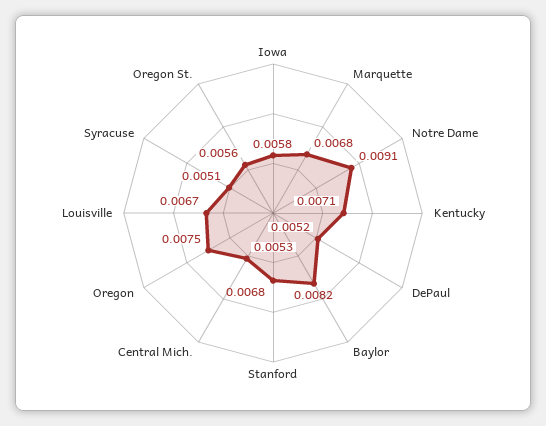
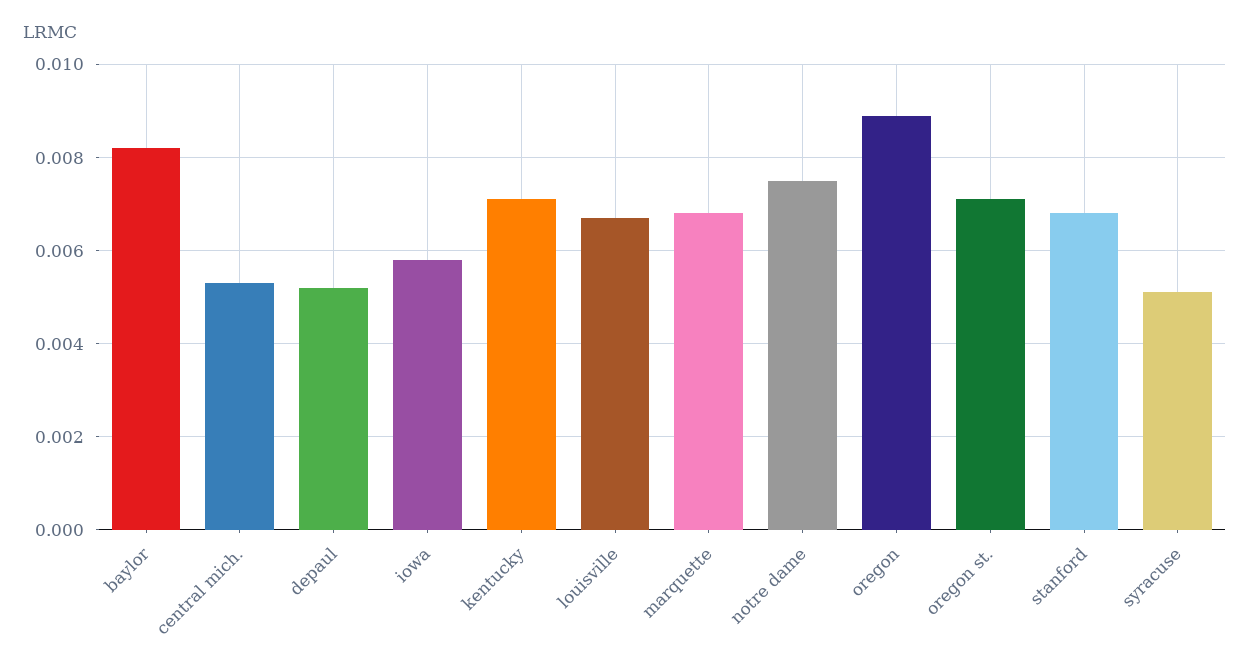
  {
    "Iowa": 0.0058,
    "Marquette": 0.0068,
-   "Notre Dame": 0.0091,
+   "Notre Dame": 0.0075,
    "Kentucky": 0.0071,
    "DePaul": 0.0052,
    "Baylor": 0.0082,
    "Stanford": 0.0068,
    "Central Mich.": 0.0053,
-   "Oregon": 0.0075,
+   "Oregon": 0.009,
    "Louisville": 0.0067,
    "Syracuse": 0.0051,
-   "Oregon St.": 0.0056
+   "Oregon St.": 0.007
  }

